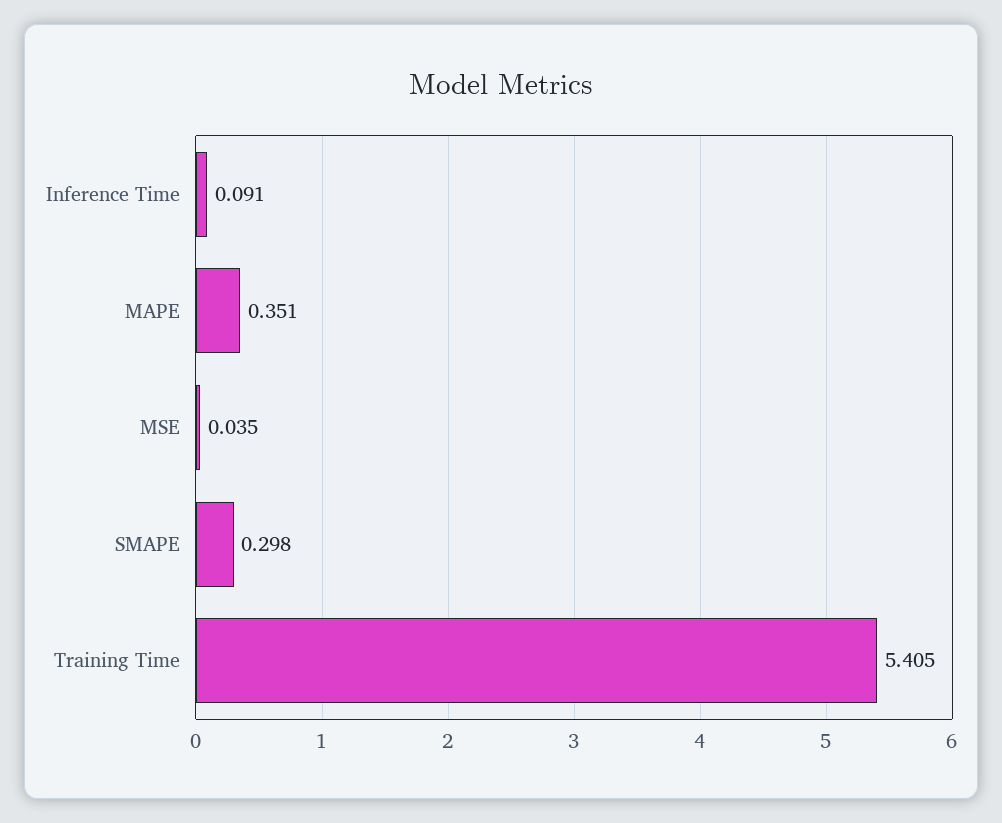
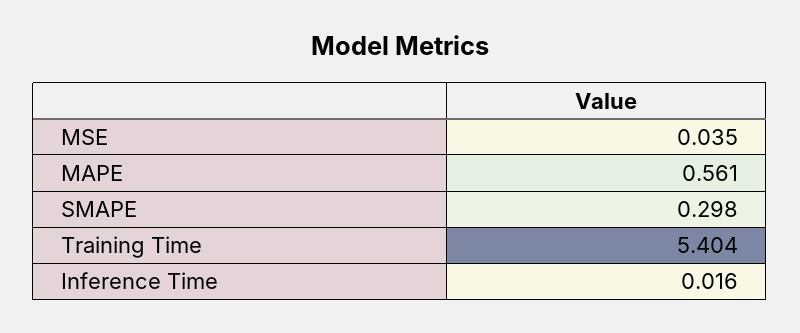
  {
-   "Inference Time": 0.091,
+   "Inference Time": 0.016,
-   "MAPE": 0.351,
+   "MAPE": 0.561,
    "MSE": 0.035,
    "SMAPE": 0.298,
-   "Training Time": 5.405
+   "Training Time": 5.404
  }

